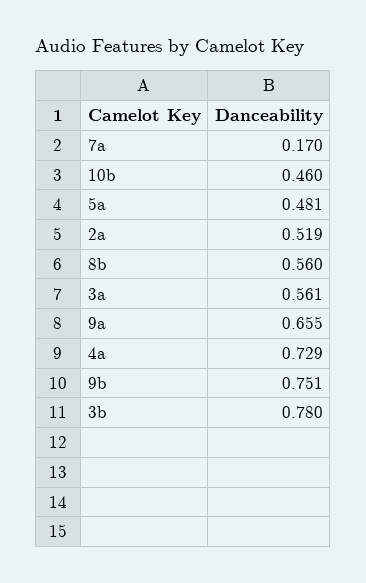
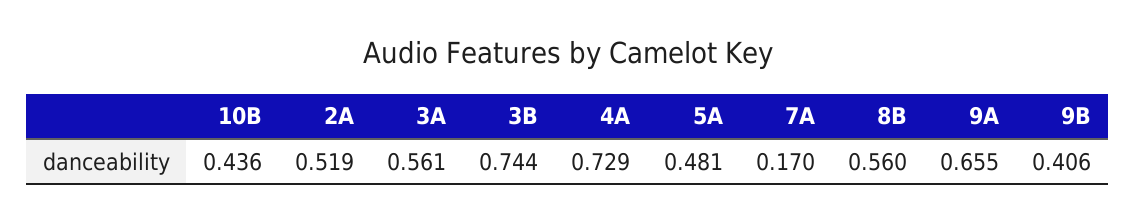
  {
    "7a": 0.17,
-   "10b": 0.46,
+   "10b": 0.436,
    "5a": 0.481,
    "2a": 0.519,
    "8b": 0.56,
    "3a": 0.561,
    "9a": 0.655,
    "4a": 0.729,
-   "9b": 0.751,
+   "9b": 0.406,
-   "3b": 0.78
+   "3b": 0.744
  }

